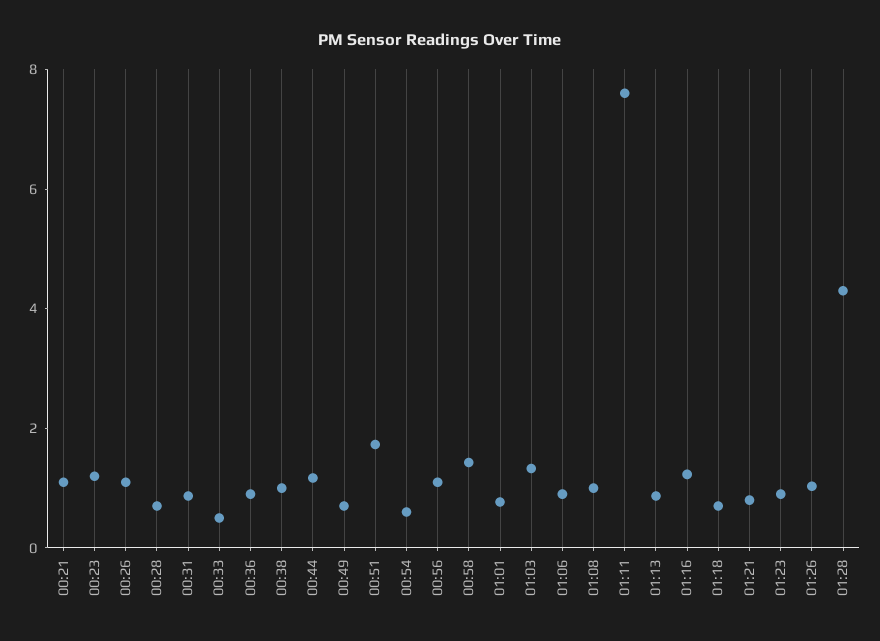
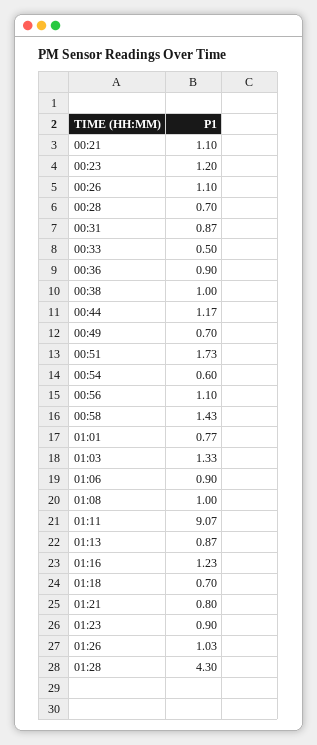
  {
    "00:21": 1.1,
    "00:23": 1.2,
    "00:26": 1.1,
    "00:28": 0.7,
    "00:31": 0.87,
    "00:33": 0.5,
    "00:36": 0.9,
    "00:38": 1,
    "00:44": 1.17,
    "00:49": 0.7,
    "00:51": 1.73,
    "00:54": 0.6,
    "00:56": 1.1,
    "00:58": 1.43,
    "01:01": 0.77,
    "01:03": 1.33,
    "01:06": 0.9,
    "01:08": 1,
-   "01:11": 7.5,
+   "01:11": 9.07,
    "01:13": 0.87,
    "01:16": 1.23,
    "01:18": 0.7,
    "01:21": 0.8,
    "01:23": 0.9,
    "01:26": 1.03,
    "01:28": 4.3
  }

